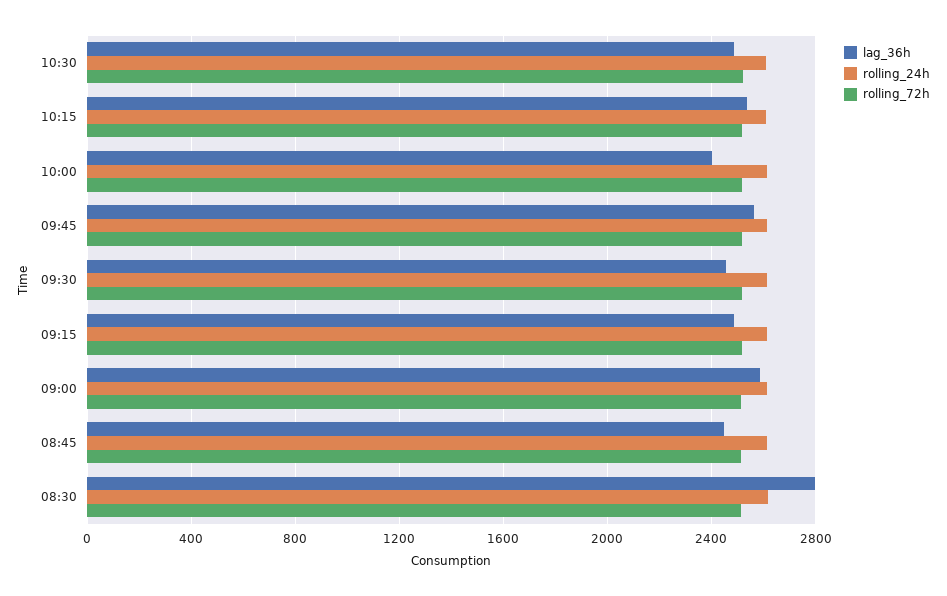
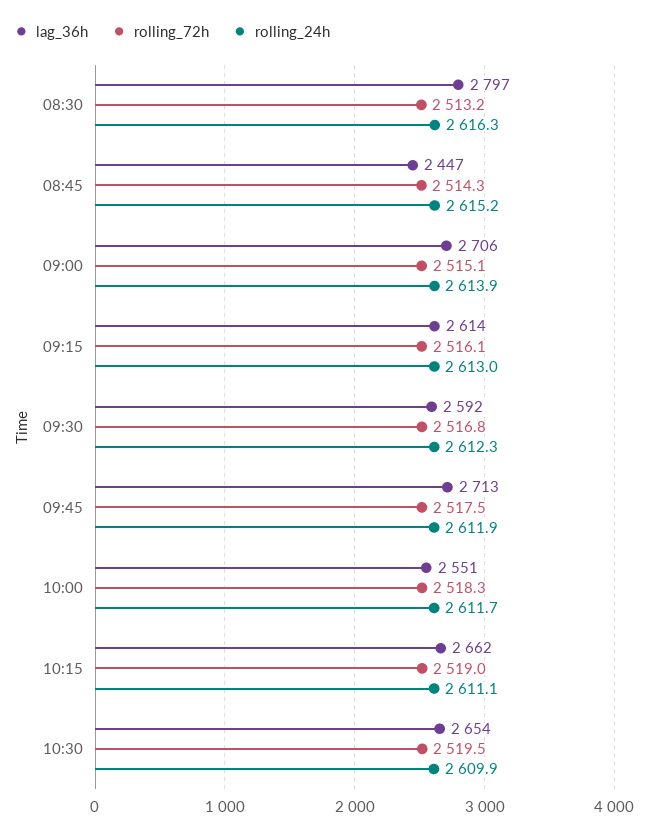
  {
    "lag_36h": {
-     "10:30": 2500,
+     "10:30": 2654,
-     "10:15": 2550,
+     "10:15": 2662,
-     "10:00": 2400,
+     "10:00": 2551,
-     "09:45": 2550,
+     "09:45": 2713,
-     "09:30": 2450,
+     "09:30": 2592,
-     "09:15": 2500,
+     "09:15": 2614,
-     "09:00": 2600,
+     "09:00": 2706,
      "08:45": 2447,
      "08:30": 2797
    },
    "rolling_24h": {
      "10:30": 2609.9,
      "10:15": 2611.1,
      "10:00": 2611.7,
      "09:45": 2611.9,
      "09:30": 2612.3,
      "09:15": 2613,
      "09:00": 2613.9,
      "08:45": 2615.2,
      "08:30": 2616.3
    },
    "rolling_72h": {
      "10:30": 2519.5,
      "10:15": 2519,
      "10:00": 2518.3,
      "09:45": 2517.5,
      "09:30": 2516.8,
      "09:15": 2516.1,
      "09:00": 2515.1,
      "08:45": 2514.3,
      "08:30": 2513.2
    }
  }

